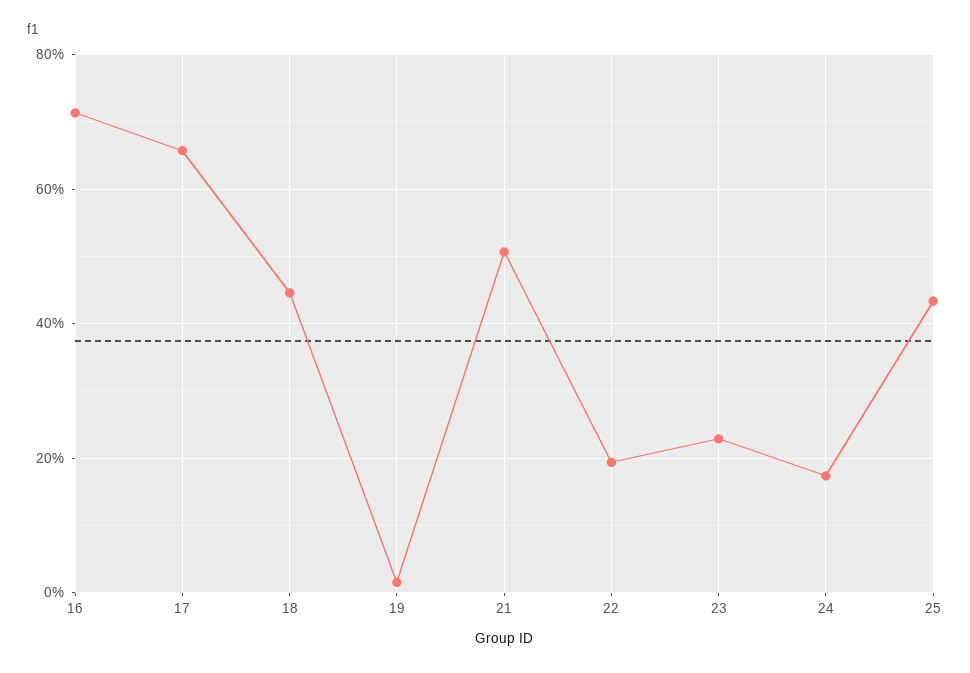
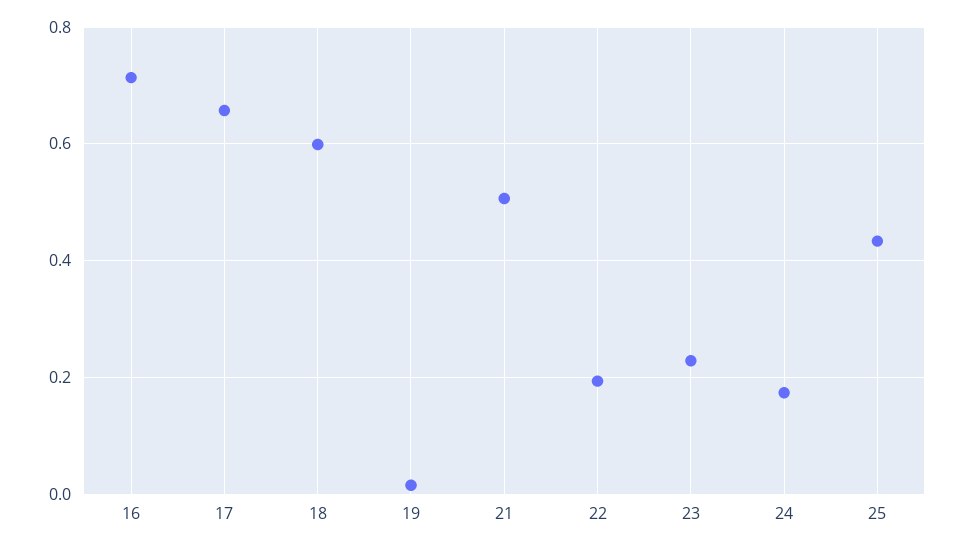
  {
    "16": 0.72,
    "17": 0.66,
-   "18": 0.44,
+   "18": 0.6,
    "19": 0.02,
    "21": 0.5,
    "22": 0.2,
    "23": 0.22,
    "24": 0.18,
    "25": 0.44
  }

